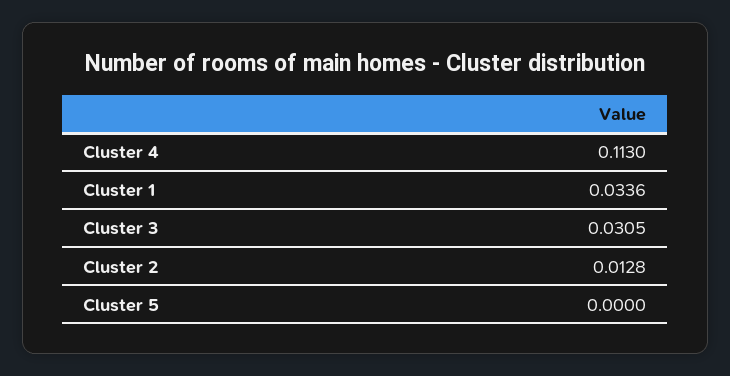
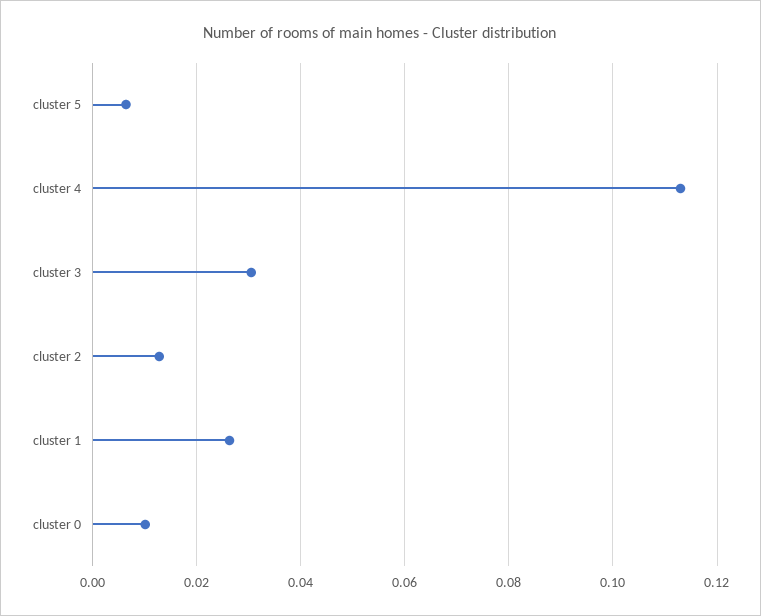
  {
    "Cluster 4": 0.113,
-   "Cluster 1": 0.0336,
+   "Cluster 1": 0.026,
    "Cluster 3": 0.0305,
    "Cluster 2": 0.0128,
-   "Cluster 5": 0
+   "Cluster 5": 0.006,
+   "cluster 0": 0.01
  }

